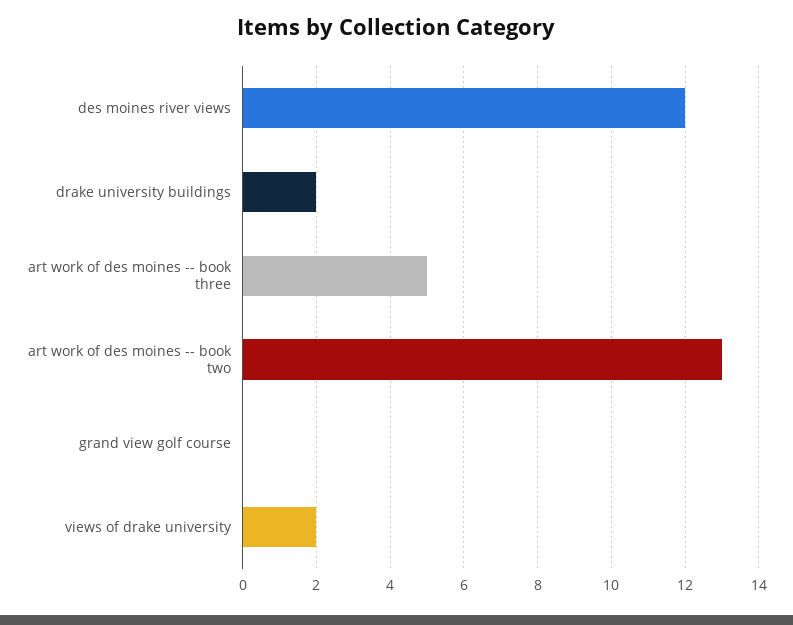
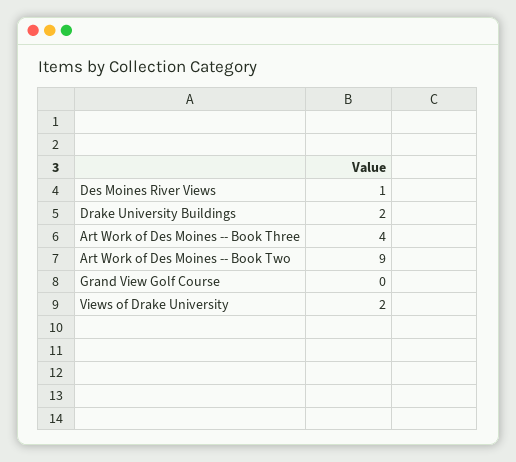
  {
-   "des moines river views": 12,
+   "des moines river views": 1,
    "drake university buildings": 2,
-   "art work of des moines -- book three": 5,
+   "art work of des moines -- book three": 4,
-   "art work of des moines -- book two": 13,
+   "art work of des moines -- book two": 9,
    "grand view golf course": 0,
    "views of drake university": 2
  }

